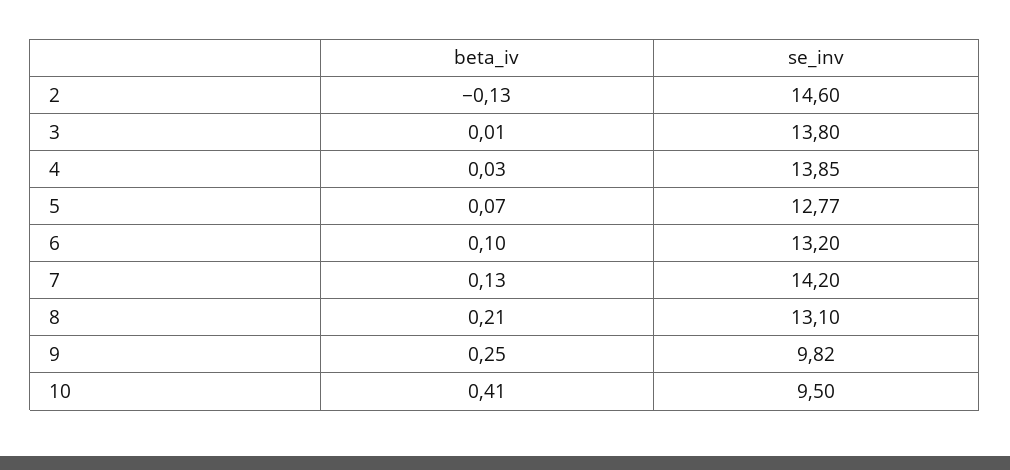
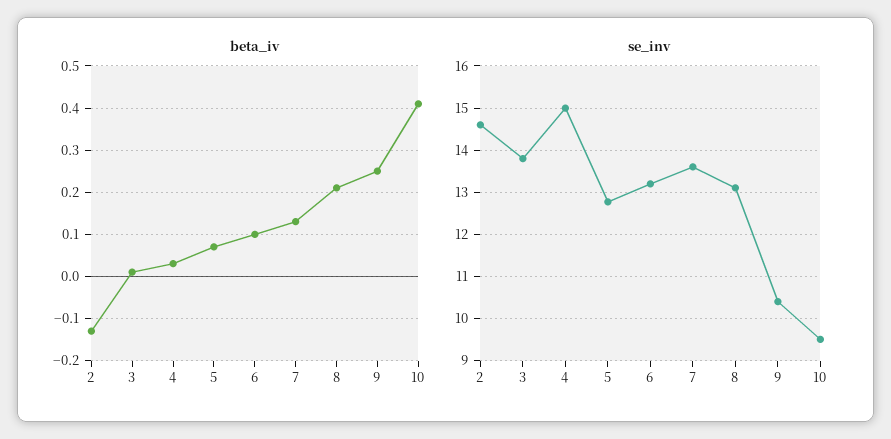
  {
    "beta_iv": {
      "2": -0.13,
      "3": 0.01,
      "4": 0.03,
      "5": 0.07,
      "6": 0.1,
      "7": 0.13,
      "8": 0.21,
      "9": 0.25,
      "10": 0.41
    },
    "se_inv": {
      "2": 14.6,
      "3": 13.8,
-     "4": 13.85,
+     "4": 15,
      "5": 12.77,
      "6": 13.2,
-     "7": 14.2,
+     "7": 13.6,
      "8": 13.1,
-     "9": 9.82,
+     "9": 10.4,
      "10": 9.5
    }
  }

